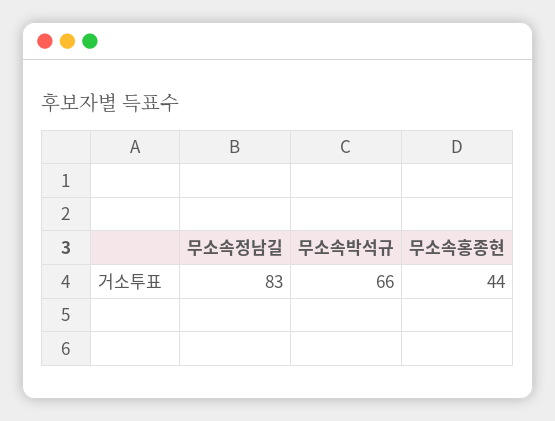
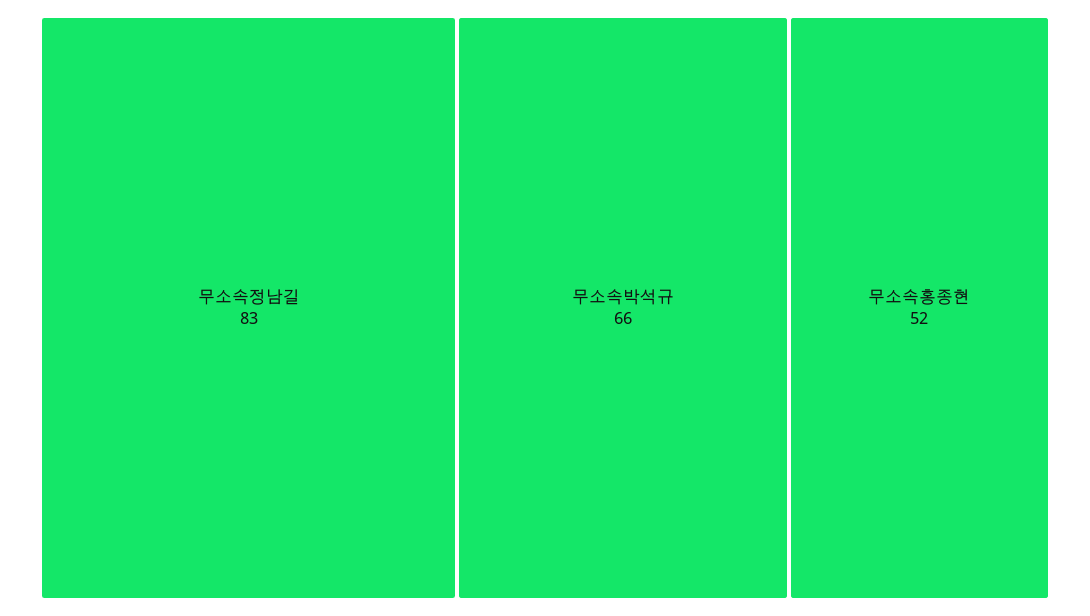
  {
    "무소속정남길": 83,
    "무소속박석규": 66,
-   "무소속홍종현": 44
+   "무소속홍종현": 52
  }

